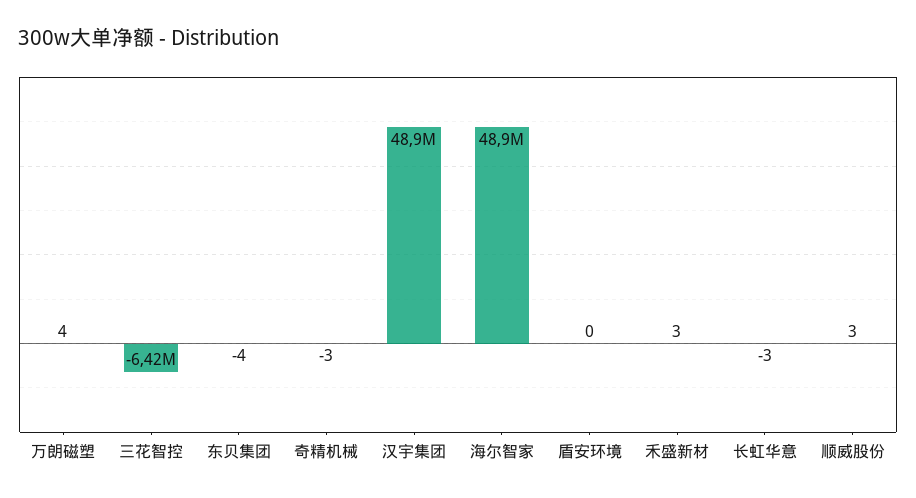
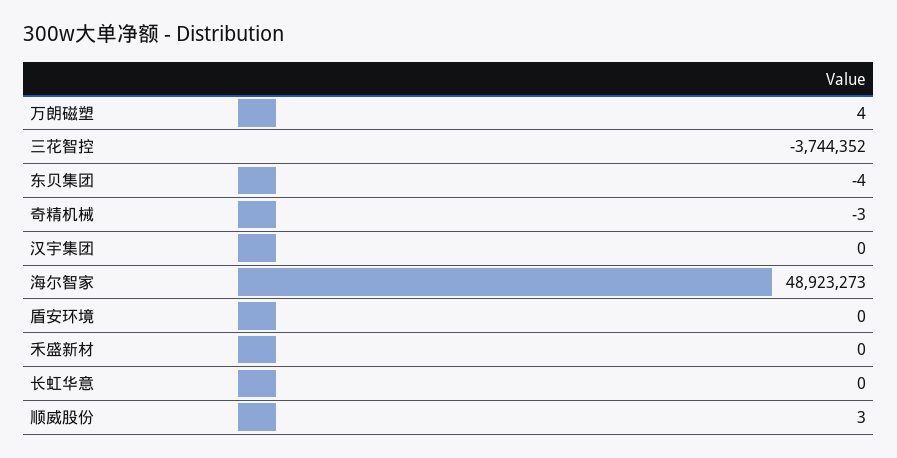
  {
    "万朗磁塑": 4,
-   "三花智控": -6420000,
+   "三花智控": -3744352,
    "东贝集团": -4,
    "奇精机械": -3,
-   "汉宇集团": 48900000,
+   "汉宇集团": 0,
    "海尔智家": 48923273,
    "盾安环境": 0,
-   "禾盛新材": 3,
+   "禾盛新材": 0,
-   "长虹华意": -3,
+   "长虹华意": 0,
    "顺威股份": 3
  }

